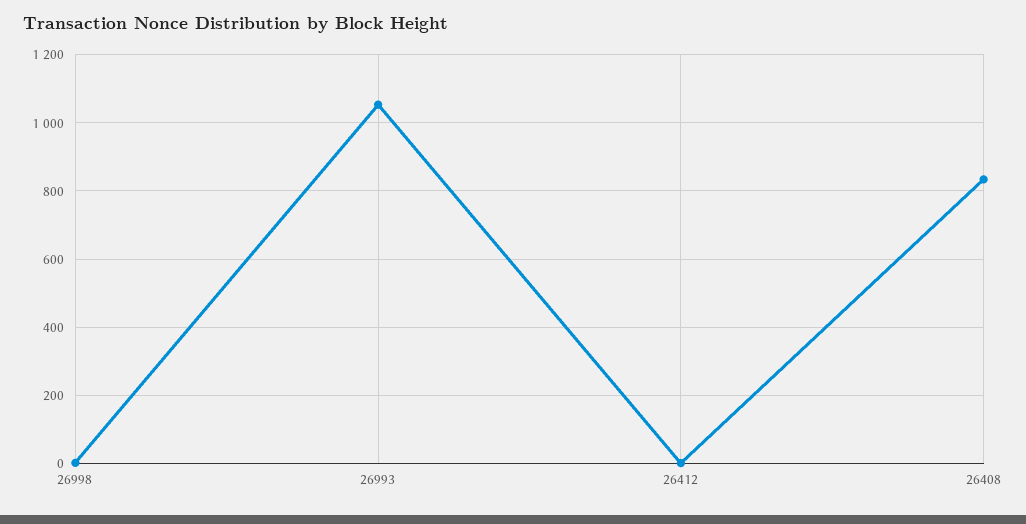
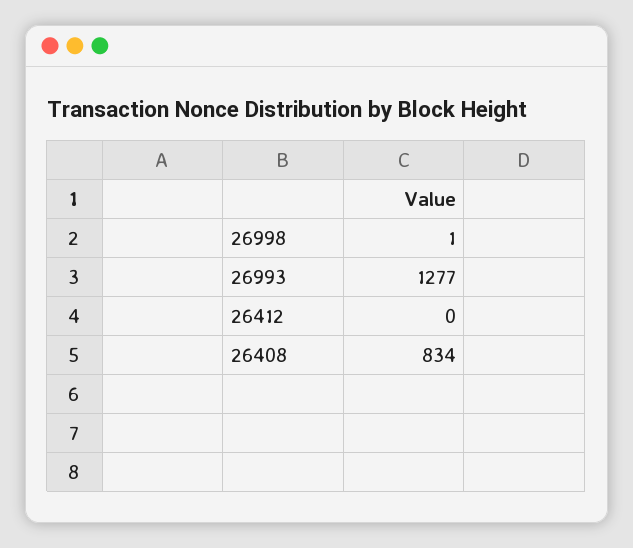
  {
    "26998": 1,
-   "26993": 1060,
+   "26993": 1277,
    "26412": 0,
    "26408": 834
  }

